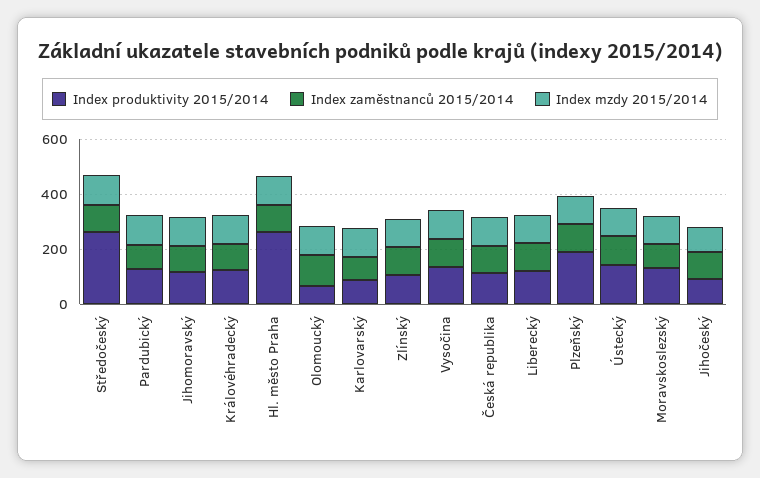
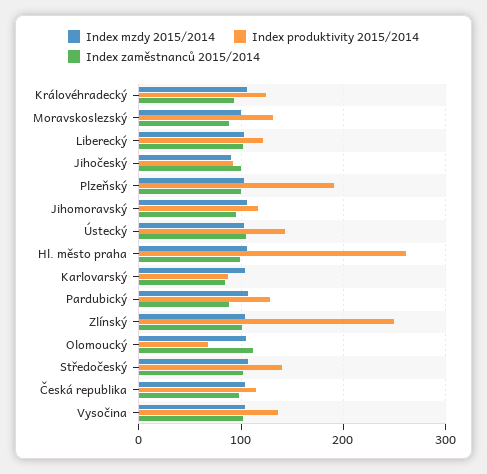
  {
    "Index produktivity 2015/2014": {
-     "Středočeský": 250,
+     "Středočeský": 140,
      "Pardubický": 130,
      "Jihomoravský": 120,
      "Královéhradecký": 120,
      "Hl. město Praha": 260,
      "Olomoucký": 70,
      "Karlovarský": 90,
-     "Zlínský": 100,
+     "Zlínský": 250,
      "Vysočina": 140,
      "Česká republika": 110,
      "Liberecký": 120,
      "Plzeňský": 190,
      "Ústecký": 140,
      "Moravskoslezský": 130,
      "Jihočeský": 90
    },
    "Index zaměstnanců 2015/2014": {
      "Středočeský": 100,
      "Pardubický": 90,
      "Jihomoravský": 100,
      "Královéhradecký": 90,
      "Hl. město Praha": 100,
      "Olomoucký": 110,
      "Karlovarský": 80,
      "Zlínský": 100,
      "Vysočina": 100,
      "Česká republika": 100,
      "Liberecký": 100,
      "Plzeňský": 100,
      "Ústecký": 100,
      "Moravskoslezský": 90,
      "Jihočeský": 100
    },
    "Index mzdy 2015/2014": {
      "Středočeský": 110,
      "Pardubický": 110,
      "Jihomoravský": 110,
      "Královéhradecký": 110,
      "Hl. město Praha": 110,
      "Olomoucký": 110,
      "Karlovarský": 100,
      "Zlínský": 100,
      "Vysočina": 100,
      "Česká republika": 100,
      "Liberecký": 100,
      "Plzeňský": 100,
      "Ústecký": 100,
      "Moravskoslezský": 100,
      "Jihočeský": 90
    }
  }

